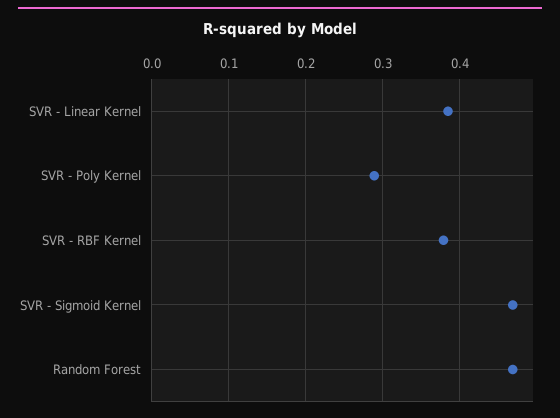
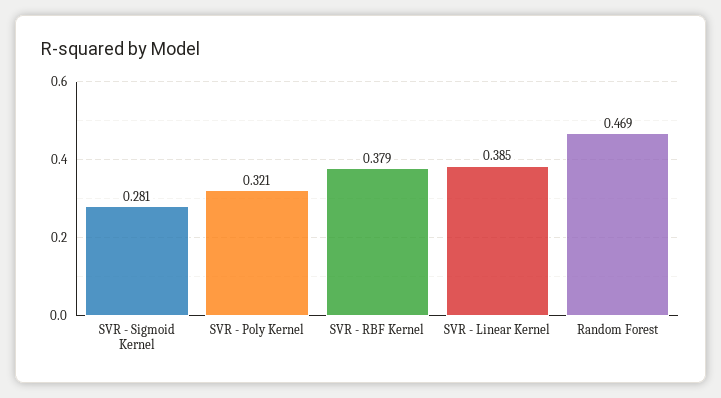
  {
    "SVR - Linear Kernel": 0.385,
-   "SVR - Poly Kernel": 0.29,
+   "SVR - Poly Kernel": 0.321,
    "SVR - RBF Kernel": 0.379,
-   "SVR - Sigmoid Kernel": 0.47,
+   "SVR - Sigmoid Kernel": 0.281,
    "Random Forest": 0.469
  }

